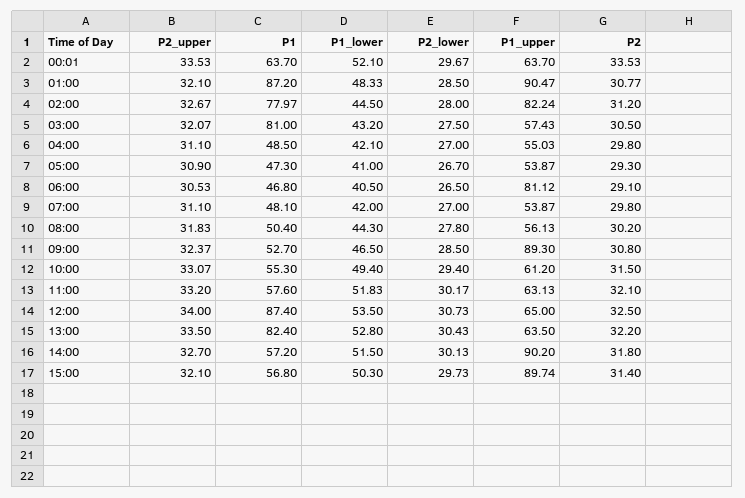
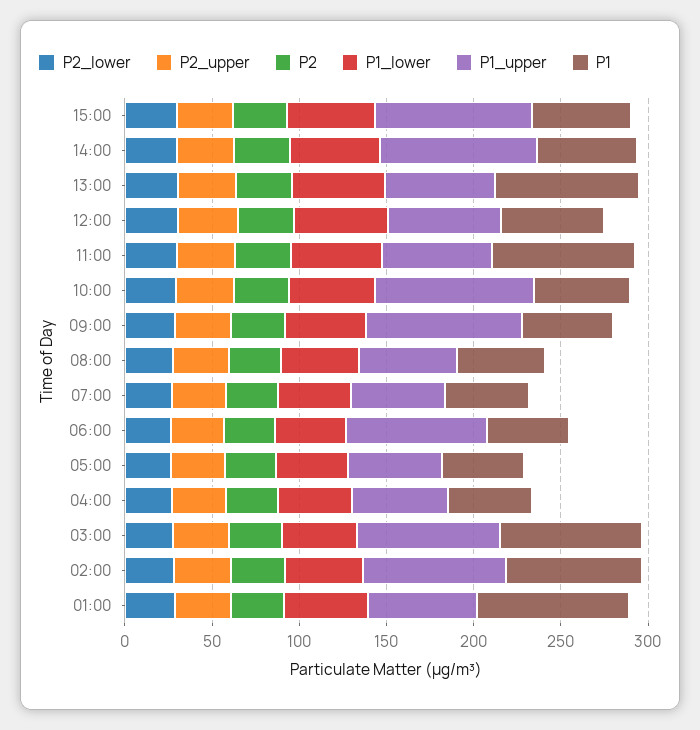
  {
    "P2_upper": {
-     "00:01": 33.53,
      "01:00": 32.1,
      "02:00": 32.67,
      "03:00": 32.07,
      "04:00": 31.1,
      "05:00": 30.9,
      "06:00": 30.53,
      "07:00": 31.1,
      "08:00": 31.83,
      "09:00": 32.37,
      "10:00": 33.07,
      "11:00": 33.2,
      "12:00": 34,
      "13:00": 33.5,
      "14:00": 32.7,
      "15:00": 32.1
    },
    "P1": {
-     "00:01": 63.7,
      "01:00": 87.2,
      "02:00": 77.97,
      "03:00": 81,
      "04:00": 48.5,
      "05:00": 47.3,
      "06:00": 46.8,
      "07:00": 48.1,
      "08:00": 50.4,
      "09:00": 52.7,
      "10:00": 55.3,
-     "11:00": 57.6,
+     "11:00": 80,
-     "12:00": 87.4,
+     "12:00": 60,
      "13:00": 82.4,
      "14:00": 57.2,
      "15:00": 56.8
    },
    "P1_lower": {
-     "00:01": 52.1,
      "01:00": 48.33,
      "02:00": 44.5,
      "03:00": 43.2,
      "04:00": 42.1,
      "05:00": 41,
      "06:00": 40.5,
      "07:00": 42,
      "08:00": 44.3,
      "09:00": 46.5,
      "10:00": 49.4,
      "11:00": 51.83,
      "12:00": 53.5,
      "13:00": 52.8,
      "14:00": 51.5,
      "15:00": 50.3
    },
    "P2_lower": {
-     "00:01": 29.67,
      "01:00": 28.5,
      "02:00": 28,
      "03:00": 27.5,
      "04:00": 27,
      "05:00": 26.7,
      "06:00": 26.5,
      "07:00": 27,
      "08:00": 27.8,
      "09:00": 28.5,
      "10:00": 29.4,
      "11:00": 30.17,
      "12:00": 30.73,
      "13:00": 30.43,
      "14:00": 30.13,
      "15:00": 29.73
    },
    "P1_upper": {
-     "00:01": 63.7,
-     "01:00": 90.47,
+     "01:00": 60,
      "02:00": 82.24,
-     "03:00": 57.43,
+     "03:00": 80,
      "04:00": 55.03,
      "05:00": 53.87,
      "06:00": 81.12,
      "07:00": 53.87,
      "08:00": 56.13,
      "09:00": 89.3,
-     "10:00": 61.2,
+     "10:00": 90,
      "11:00": 63.13,
      "12:00": 65,
      "13:00": 63.5,
      "14:00": 90.2,
      "15:00": 89.74
    },
    "P2": {
-     "00:01": 33.53,
      "01:00": 30.77,
      "02:00": 31.2,
      "03:00": 30.5,
      "04:00": 29.8,
      "05:00": 29.3,
      "06:00": 29.1,
      "07:00": 29.8,
      "08:00": 30.2,
      "09:00": 30.8,
      "10:00": 31.5,
      "11:00": 32.1,
      "12:00": 32.5,
      "13:00": 32.2,
      "14:00": 31.8,
      "15:00": 31.4
    }
  }

